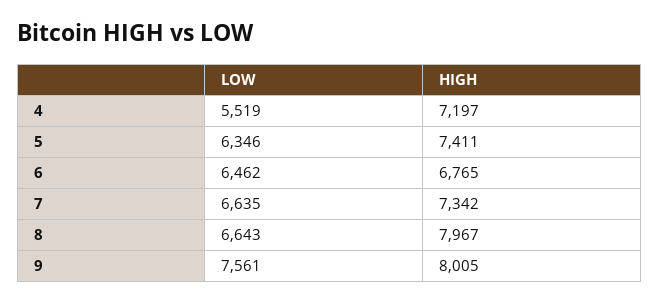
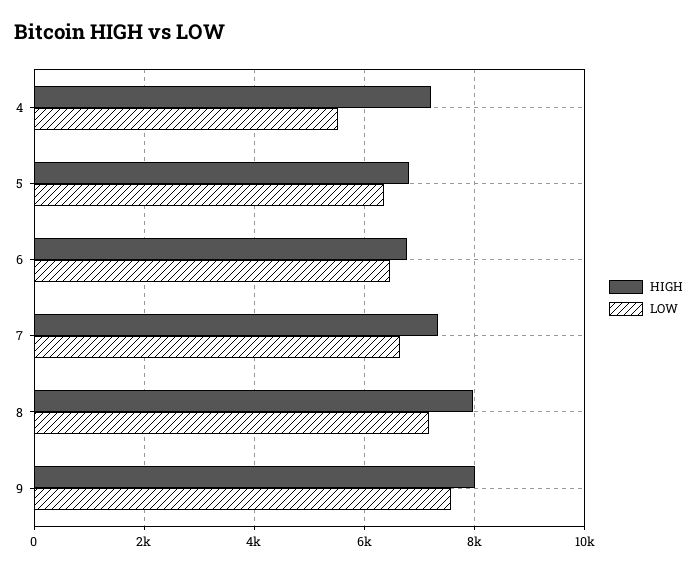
  {
    "LOW": {
      "4": 5519,
      "5": 6346,
      "6": 6462,
      "7": 6635,
-     "8": 6643,
+     "8": 7200,
      "9": 7561
    },
    "HIGH": {
      "4": 7197,
-     "5": 7411,
+     "5": 6800,
      "6": 6765,
      "7": 7342,
      "8": 7967,
      "9": 8005
    }
  }

